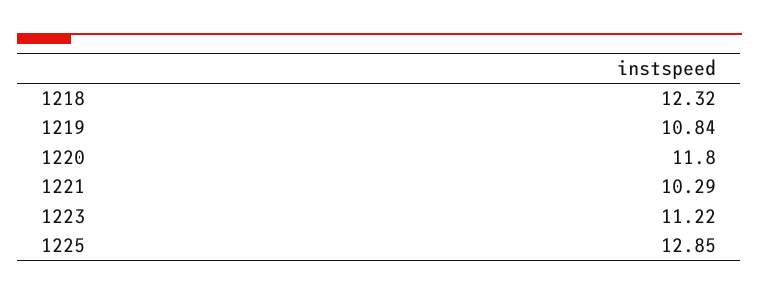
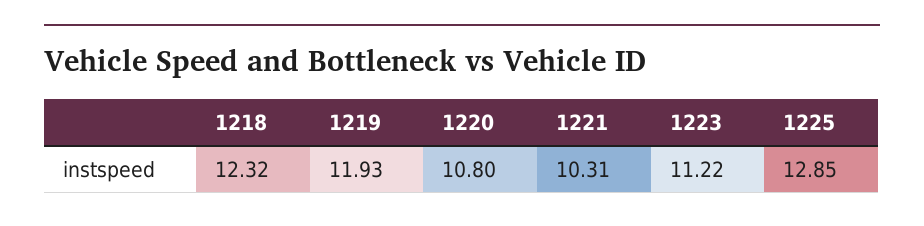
  {
    "1218": 12.32,
-   "1219": 10.84,
+   "1219": 11.93,
-   "1220": 11.8,
+   "1220": 10.8,
-   "1221": 10.29,
+   "1221": 10.31,
    "1223": 11.22,
    "1225": 12.85
  }

